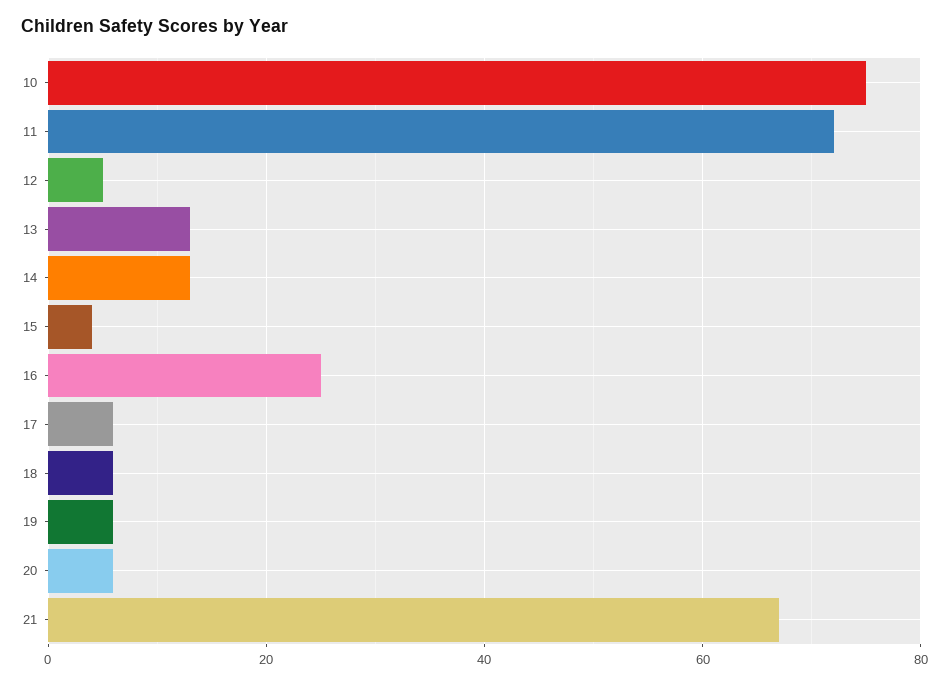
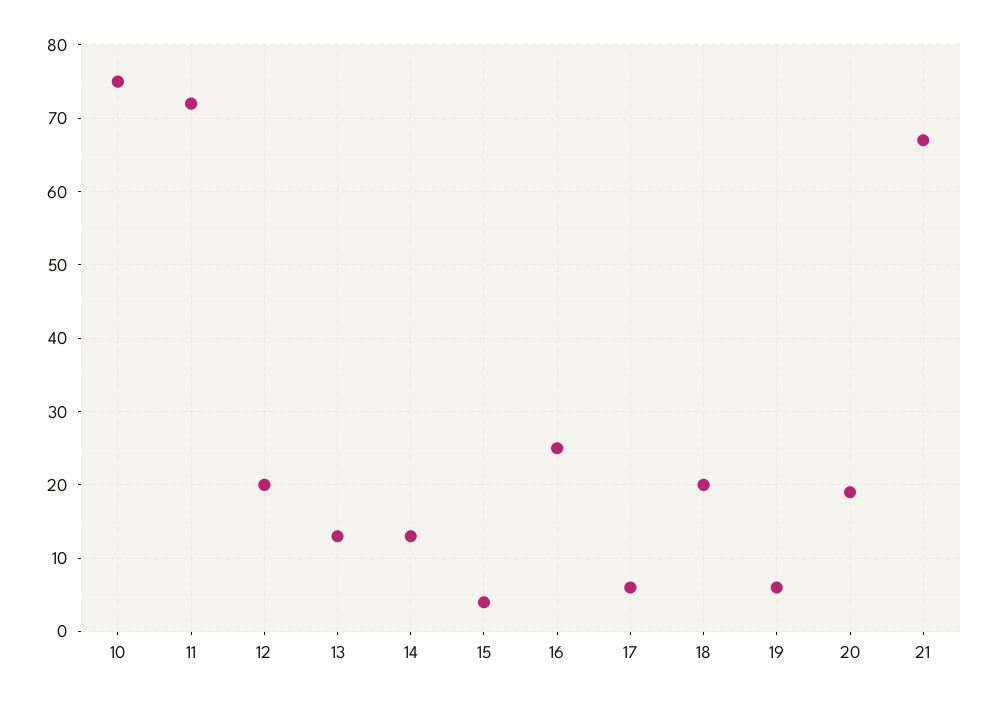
  {
    "10": 75,
    "11": 72,
-   "12": 5,
+   "12": 20,
    "13": 13,
    "14": 13,
    "15": 4,
    "16": 25,
    "17": 6,
-   "18": 5,
+   "18": 20,
    "19": 6,
-   "20": 5,
+   "20": 19,
    "21": 67
  }

